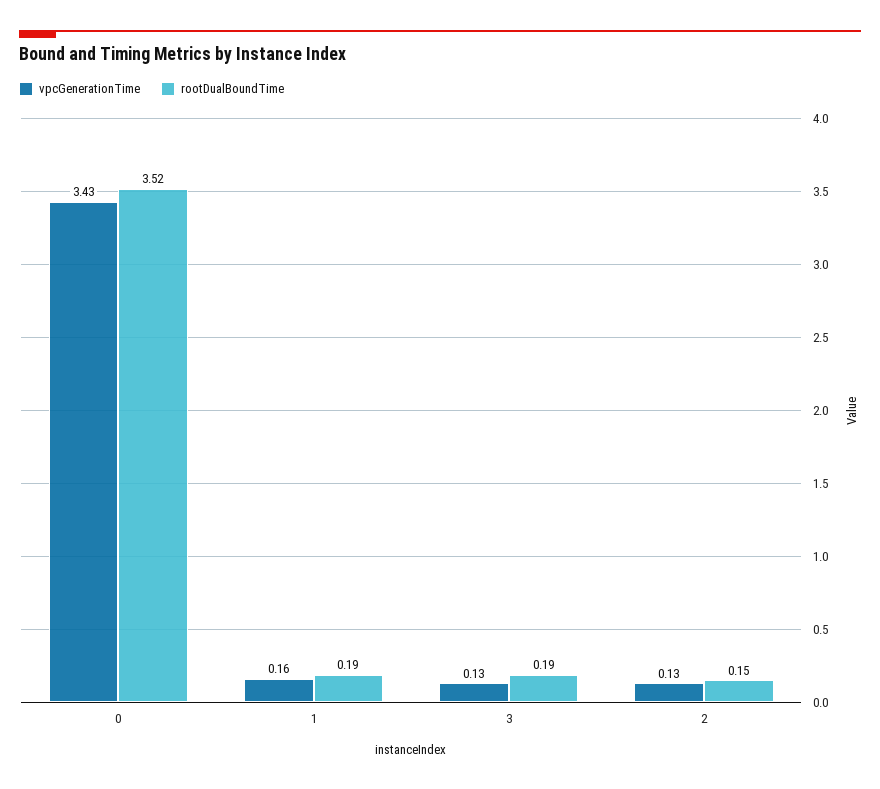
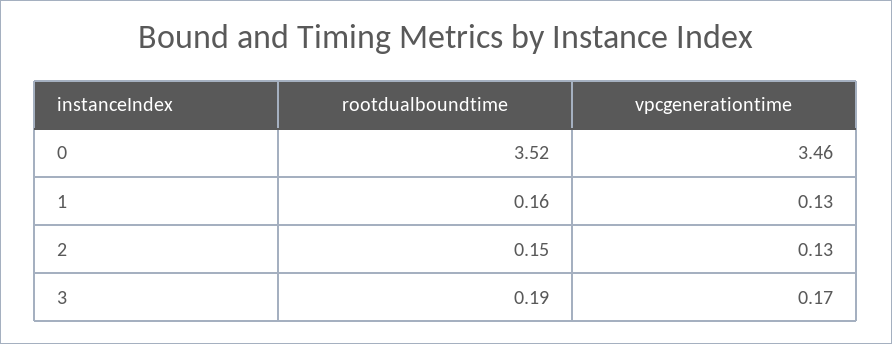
  {
    "vpcGenerationTime": {
-     "0": 3.43,
+     "0": 3.46,
-     "1": 0.16,
+     "1": 0.13,
-     "3": 0.13,
+     "3": 0.17,
      "2": 0.13
    },
    "rootDualBoundTime": {
      "0": 3.52,
-     "1": 0.19,
+     "1": 0.16,
      "3": 0.19,
      "2": 0.15
    }
  }

